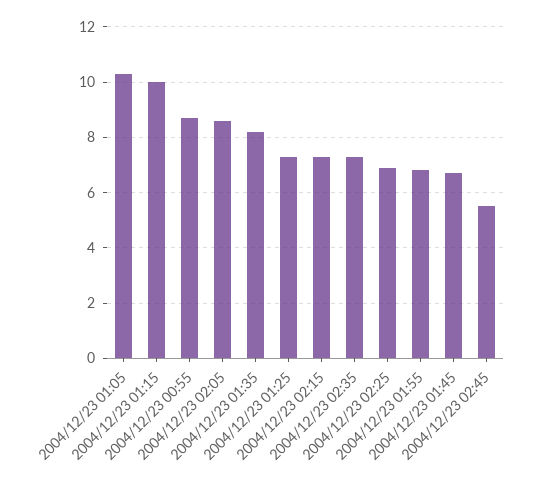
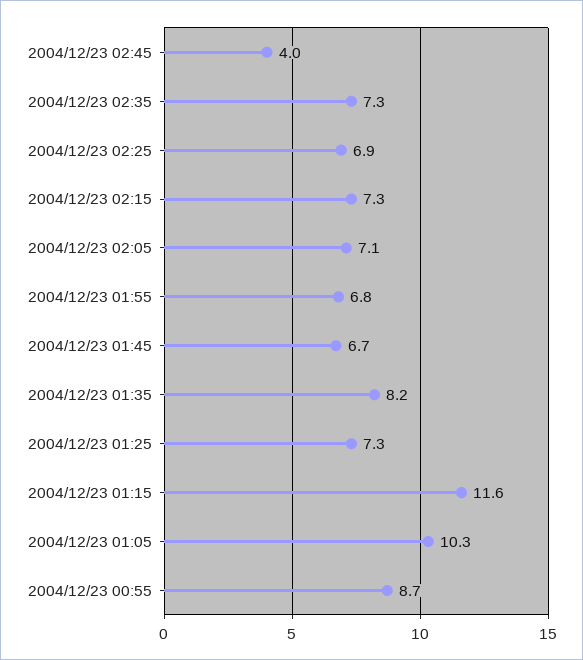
  {
    "2004/12/23 01:05": 10.3,
-   "2004/12/23 01:15": 10,
+   "2004/12/23 01:15": 11.6,
    "2004/12/23 00:55": 8.7,
-   "2004/12/23 02:05": 8.5,
+   "2004/12/23 02:05": 7.1,
    "2004/12/23 01:35": 8.2,
    "2004/12/23 01:25": 7.3,
    "2004/12/23 02:15": 7.3,
    "2004/12/23 02:35": 7.3,
    "2004/12/23 02:25": 6.9,
    "2004/12/23 01:55": 6.8,
    "2004/12/23 01:45": 6.7,
-   "2004/12/23 02:45": 5.5
+   "2004/12/23 02:45": 4
  }

